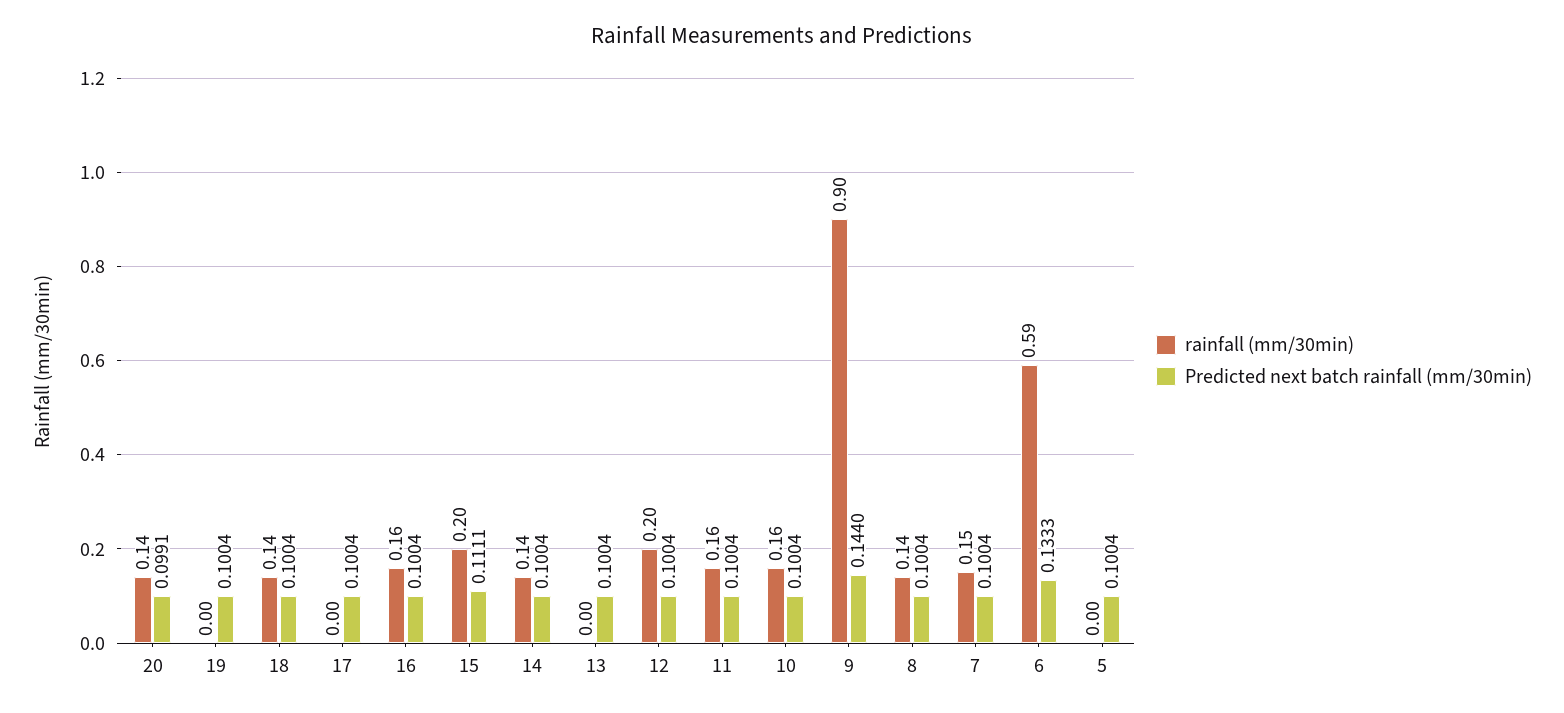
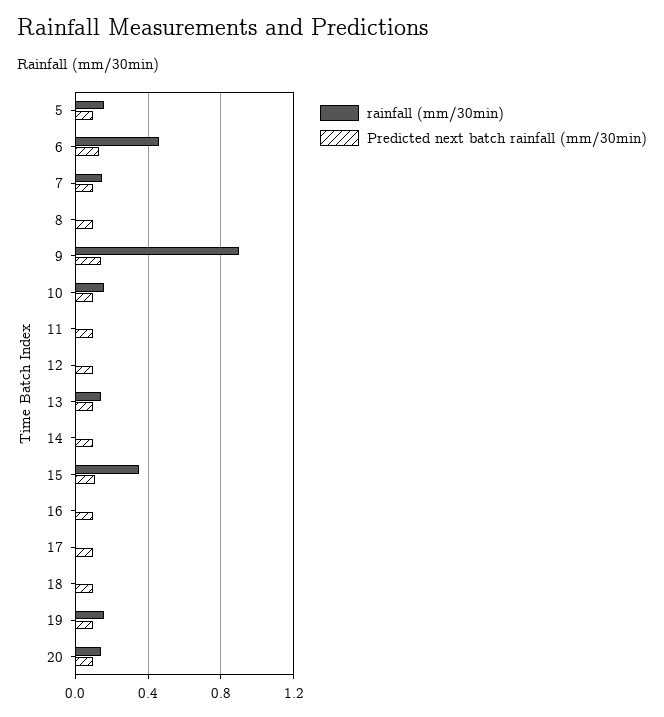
  {
    "rainfall (mm/30min)": {
      "20": 0.14,
-     "19": 0,
+     "19": 0.15,
-     "18": 0.14,
+     "18": 0,
      "17": 0,
-     "16": 0.16,
+     "16": 0,
-     "15": 0.2,
+     "15": 0.35,
-     "14": 0.14,
+     "14": 0,
-     "13": 0,
+     "13": 0.15,
-     "12": 0.2,
+     "12": 0,
-     "11": 0.16,
+     "11": 0,
      "10": 0.16,
      "9": 0.9,
-     "8": 0.14,
+     "8": 0,
      "7": 0.15,
-     "6": 0.59,
+     "6": 0.45,
-     "5": 0
+     "5": 0.15
    },
    "Predicted next batch rainfall (mm/30min)": {
      "20": 0.0991,
      "19": 0.1004,
      "18": 0.1004,
      "17": 0.1004,
      "16": 0.1004,
      "15": 0.1111,
      "14": 0.1004,
      "13": 0.1004,
      "12": 0.1004,
      "11": 0.1004,
      "10": 0.1004,
      "9": 0.144,
      "8": 0.1004,
      "7": 0.1004,
      "6": 0.1333,
      "5": 0.1004
    }
  }

